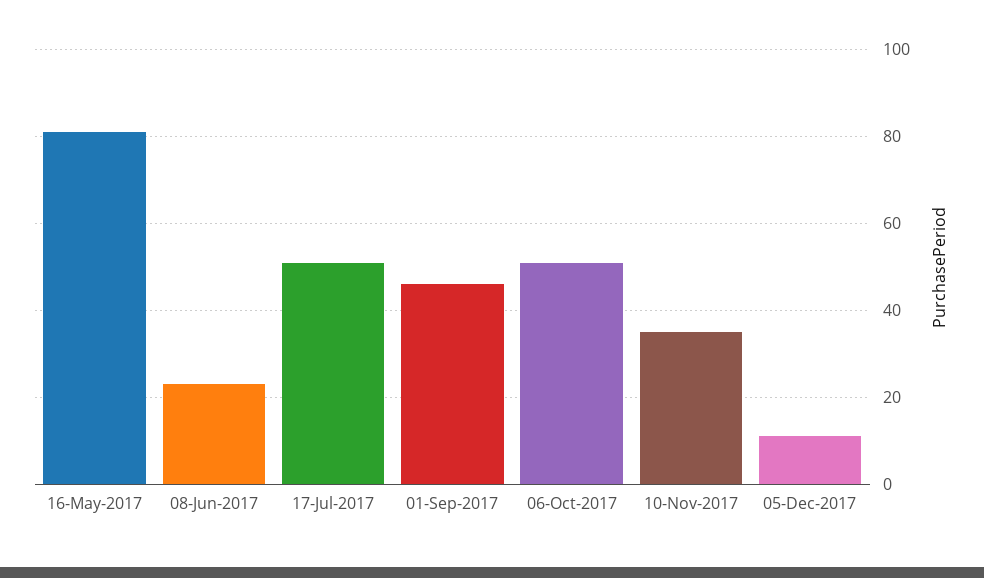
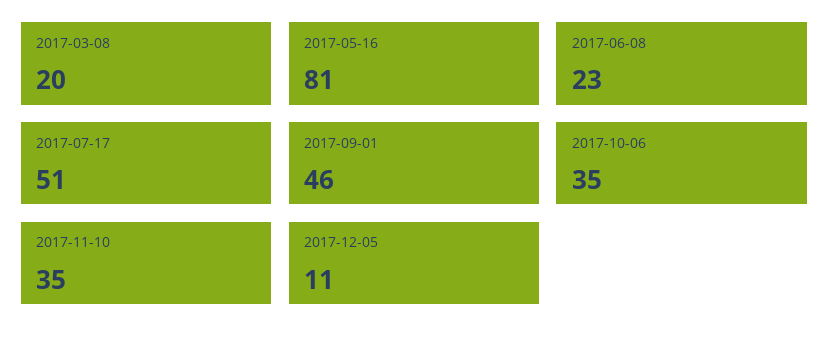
  {
    "16-May-2017": 81,
    "08-Jun-2017": 23,
    "17-Jul-2017": 51,
    "01-Sep-2017": 46,
-   "06-Oct-2017": 50,
+   "06-Oct-2017": 35,
    "10-Nov-2017": 35,
-   "05-Dec-2017": 11
+   "05-Dec-2017": 11,
+   "2017-03-08": 20
  }

